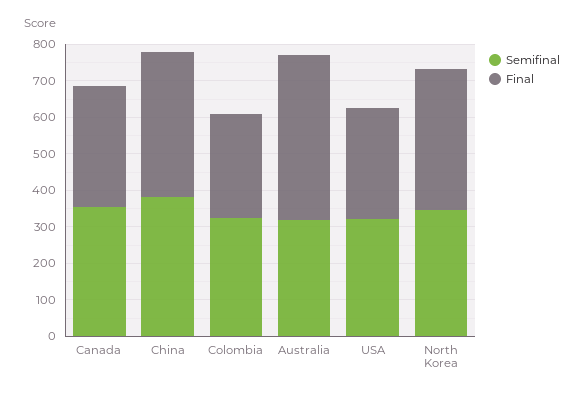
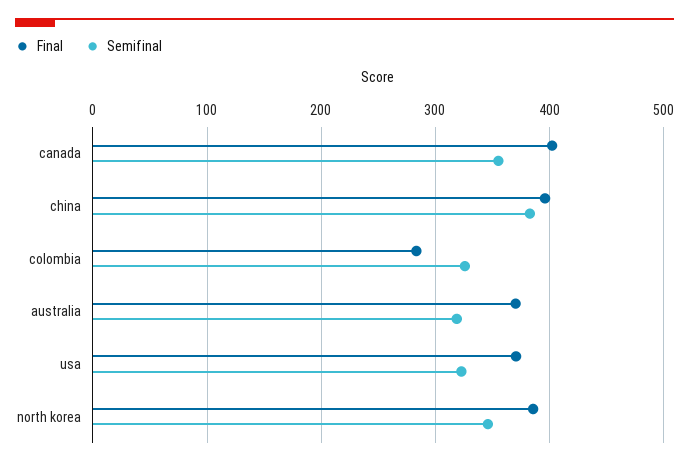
  {
    "Semifinal": {
      "Canada": 360,
      "China": 380,
      "Colombia": 330,
      "Australia": 320,
      "USA": 320,
      "North Korea": 350
    },
    "Final": {
-     "Canada": 325,
+     "Canada": 400,
      "China": 400,
      "Colombia": 280,
-     "Australia": 450,
+     "Australia": 370,
-     "USA": 300,
+     "USA": 370,
      "North Korea": 390
    }
  }

